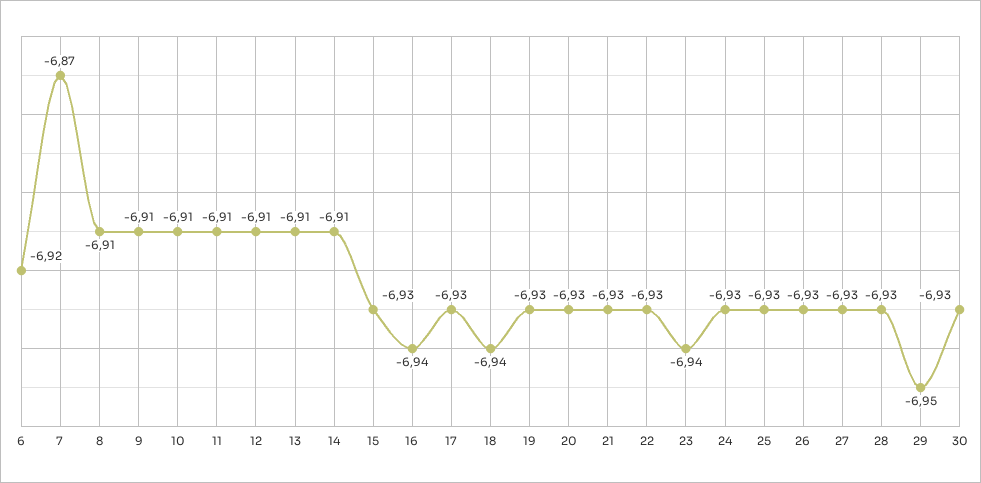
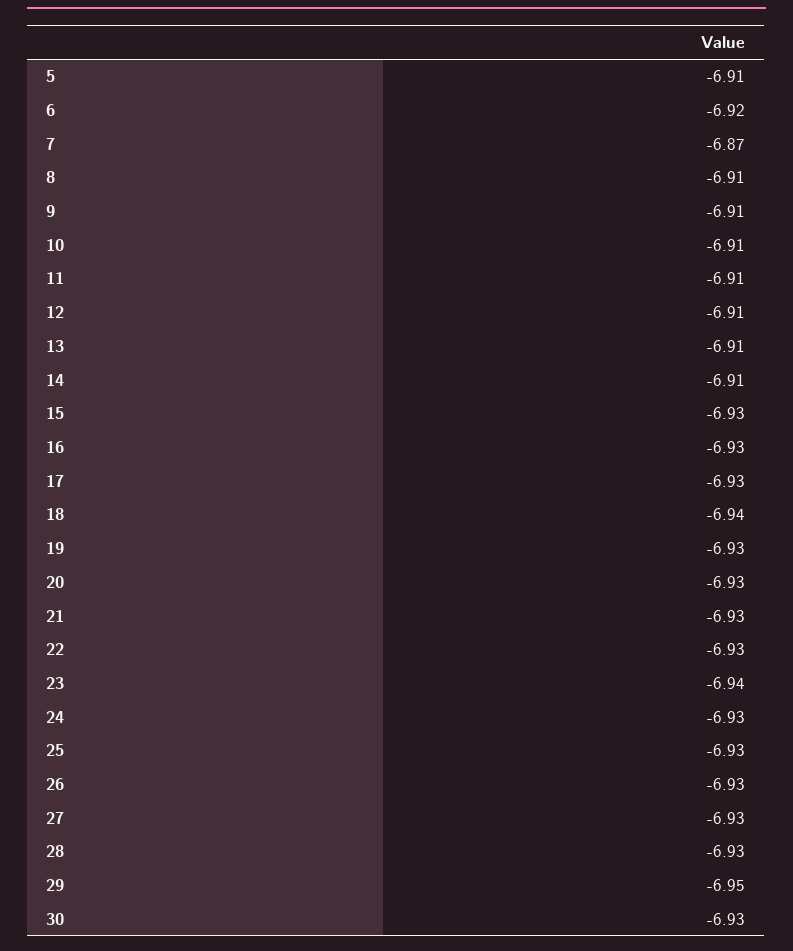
  {
    "6": -6.92,
    "7": -6.87,
    "8": -6.91,
    "9": -6.91,
    "10": -6.91,
    "11": -6.91,
    "12": -6.91,
    "13": -6.91,
    "14": -6.91,
    "15": -6.93,
-   "16": -6.94,
+   "16": -6.93,
    "17": -6.93,
    "18": -6.94,
    "19": -6.93,
    "20": -6.93,
    "21": -6.93,
    "22": -6.93,
    "23": -6.94,
    "24": -6.93,
    "25": -6.93,
    "26": -6.93,
    "27": -6.93,
    "28": -6.93,
    "29": -6.95,
-   "30": -6.93
+   "30": -6.93,
+   "5": -6.91
  }

